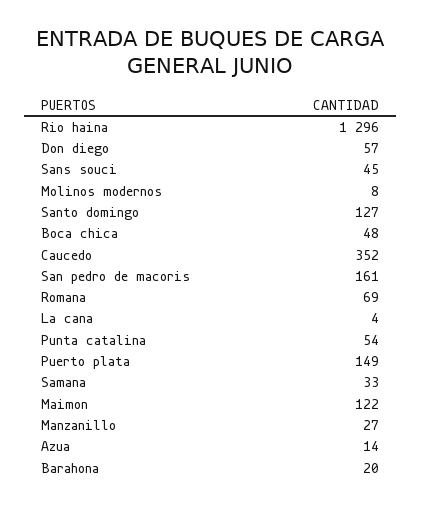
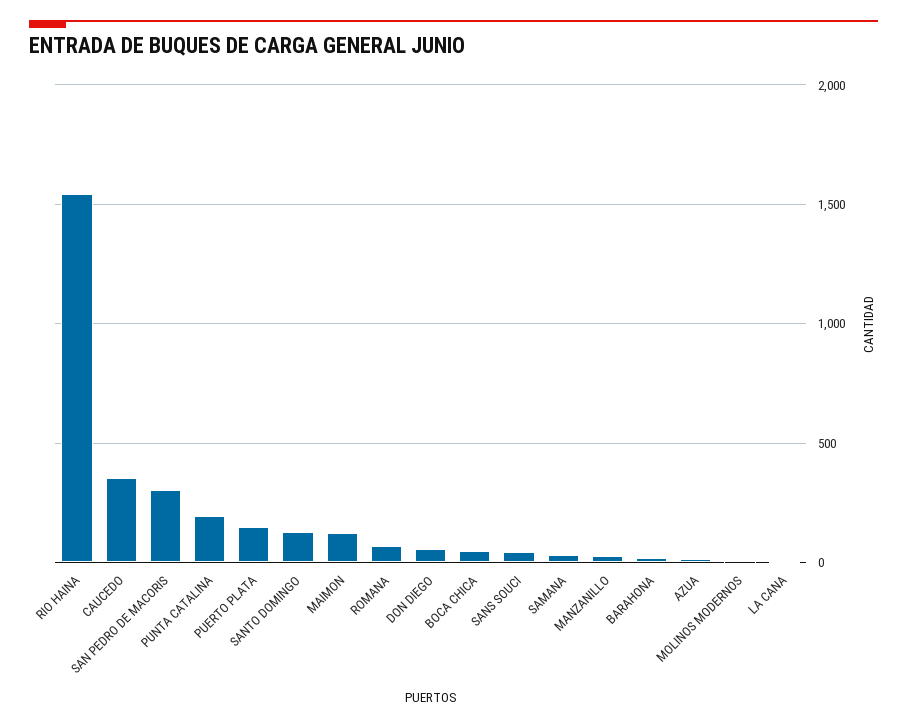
  {
-   "Rio haina": 1296,
+   "Rio haina": 1550,
    "Don diego": 57,
    "Sans souci": 45,
    "Molinos modernos": 8,
    "Santo domingo": 127,
    "Boca chica": 48,
    "Caucedo": 352,
-   "San pedro de macoris": 161,
+   "San pedro de macoris": 300,
    "Romana": 69,
    "La cana": 4,
-   "Punta catalina": 54,
+   "Punta catalina": 200,
    "Puerto plata": 149,
    "Samana": 33,
    "Maimon": 122,
    "Manzanillo": 27,
    "Azua": 14,
    "Barahona": 20
  }

